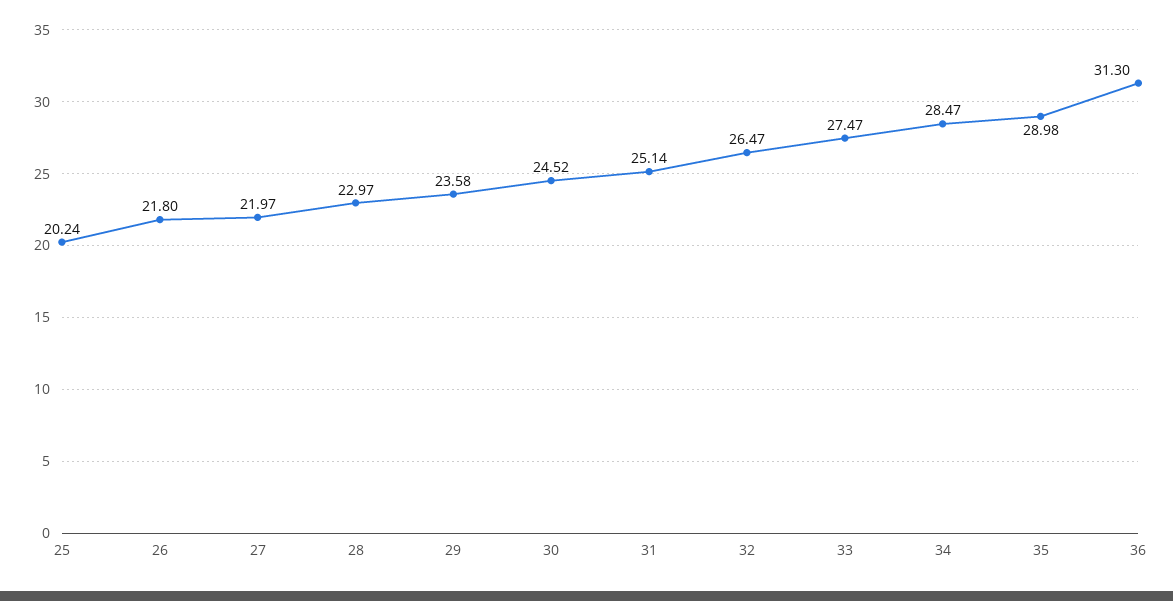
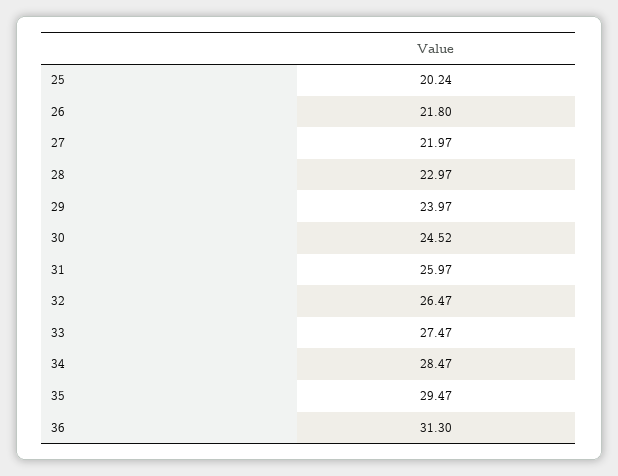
  {
    "25": 20.24,
    "26": 21.8,
    "27": 21.97,
    "28": 22.97,
-   "29": 23.58,
+   "29": 23.97,
    "30": 24.52,
-   "31": 25.14,
+   "31": 25.97,
    "32": 26.47,
    "33": 27.47,
    "34": 28.47,
-   "35": 28.98,
+   "35": 29.47,
    "36": 31.3
  }

